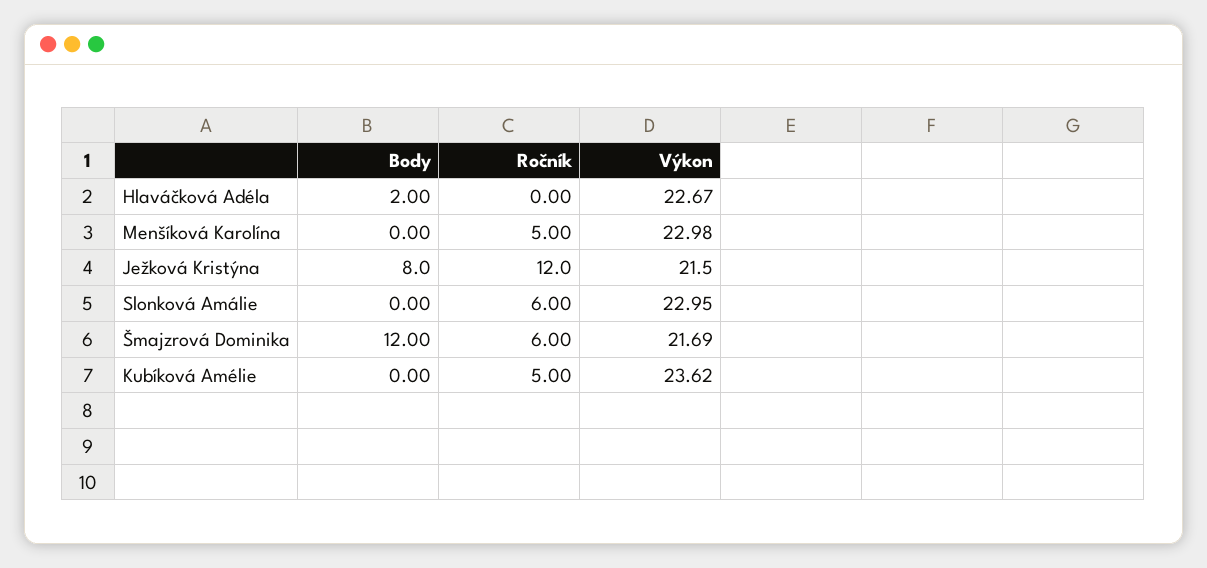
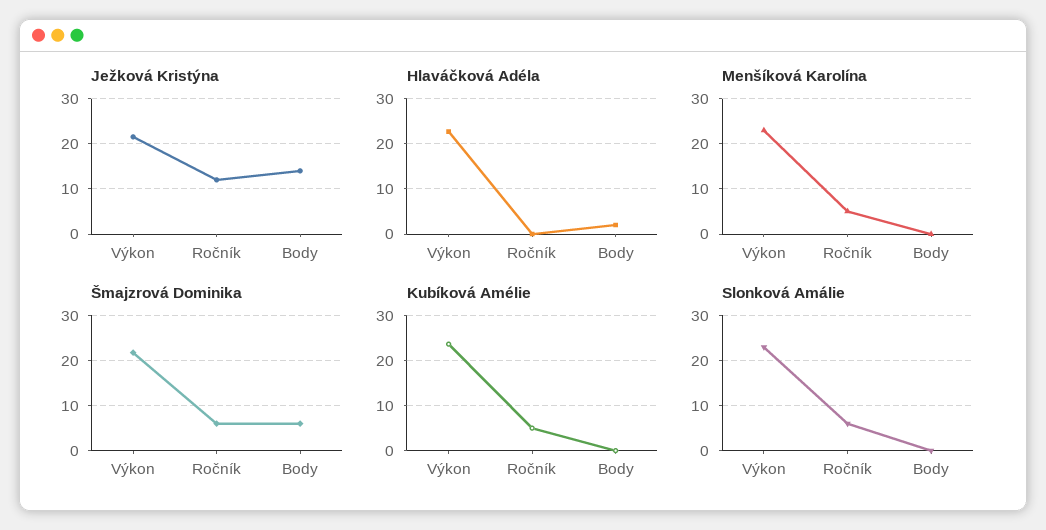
  {
    "Hlaváčková Adéla": {
      "Body": 2,
      "Ročník": 0,
      "Výkon": 22.67
    },
    "Menšíková Karolína": {
      "Body": 0,
      "Ročník": 5,
      "Výkon": 22.98
    },
    "Ježková Kristýna": {
-     "Body": 8,
+     "Body": 14,
      "Ročník": 12,
      "Výkon": 21.5
    },
    "Slonková Amálie": {
      "Body": 0,
      "Ročník": 6,
      "Výkon": 22.95
    },
    "Šmajzrová Dominika": {
-     "Body": 12,
+     "Body": 6,
      "Ročník": 6,
      "Výkon": 21.69
    },
    "Kubíková Amélie": {
      "Body": 0,
      "Ročník": 5,
      "Výkon": 23.62
    }
  }

